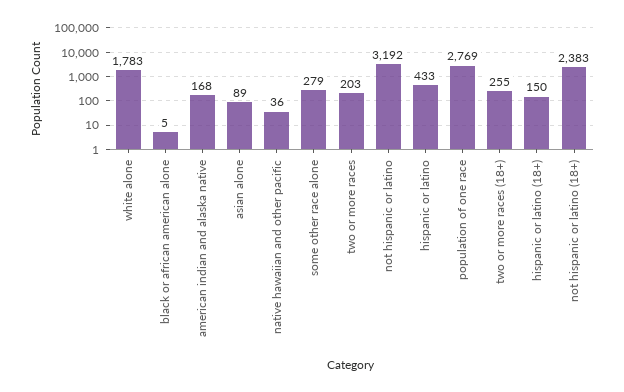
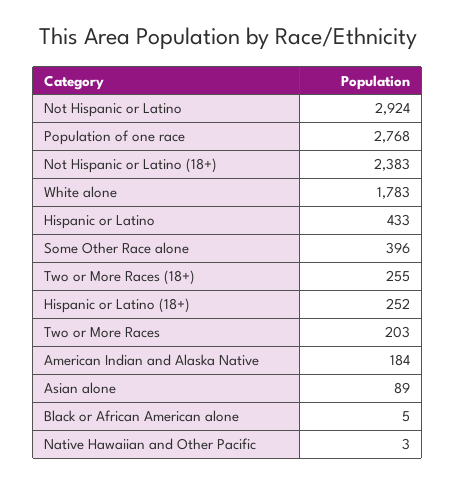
  {
    "white alone": 1783,
    "black or african american alone": 5,
-   "american indian and alaska native": 168,
+   "american indian and alaska native": 184,
    "asian alone": 89,
-   "native hawaiian and other pacific": 36,
+   "native hawaiian and other pacific": 3,
-   "some other race alone": 279,
+   "some other race alone": 396,
    "two or more races": 203,
-   "not hispanic or latino": 3192,
+   "not hispanic or latino": 2924,
    "hispanic or latino": 433,
-   "population of one race": 2769,
+   "population of one race": 2768,
    "two or more races (18+)": 255,
-   "hispanic or latino (18+)": 150,
+   "hispanic or latino (18+)": 252,
    "not hispanic or latino (18+)": 2383
  }

